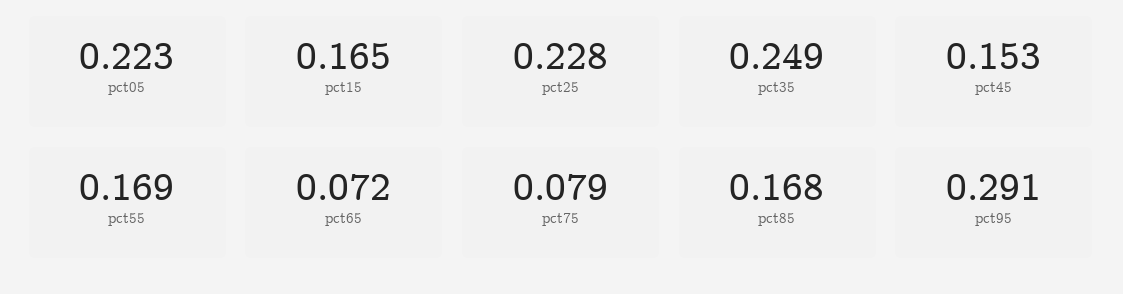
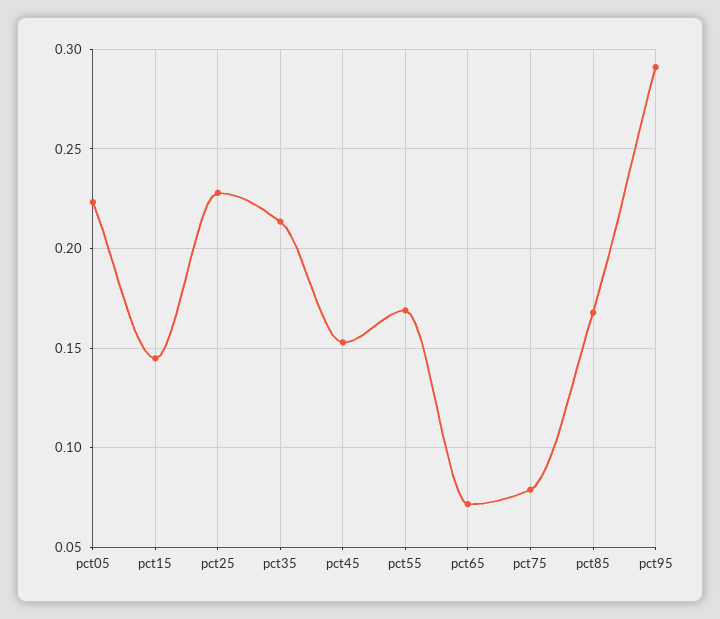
  {
    "pct05": 0.223,
-   "pct15": 0.165,
+   "pct15": 0.145,
    "pct25": 0.228,
-   "pct35": 0.249,
+   "pct35": 0.215,
    "pct45": 0.153,
    "pct55": 0.169,
    "pct65": 0.072,
    "pct75": 0.079,
    "pct85": 0.168,
    "pct95": 0.291
  }

